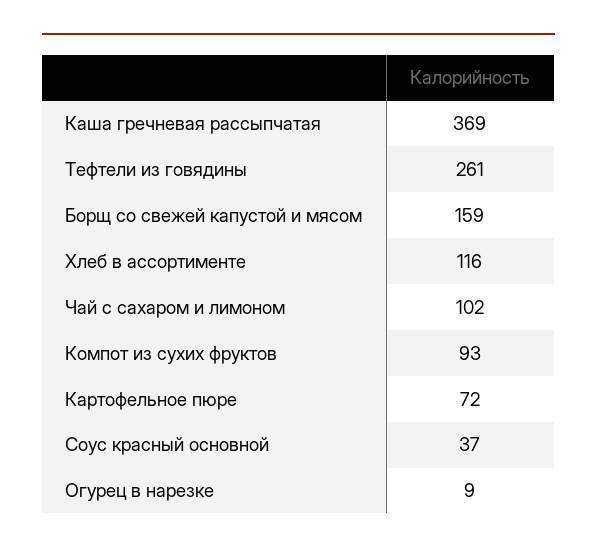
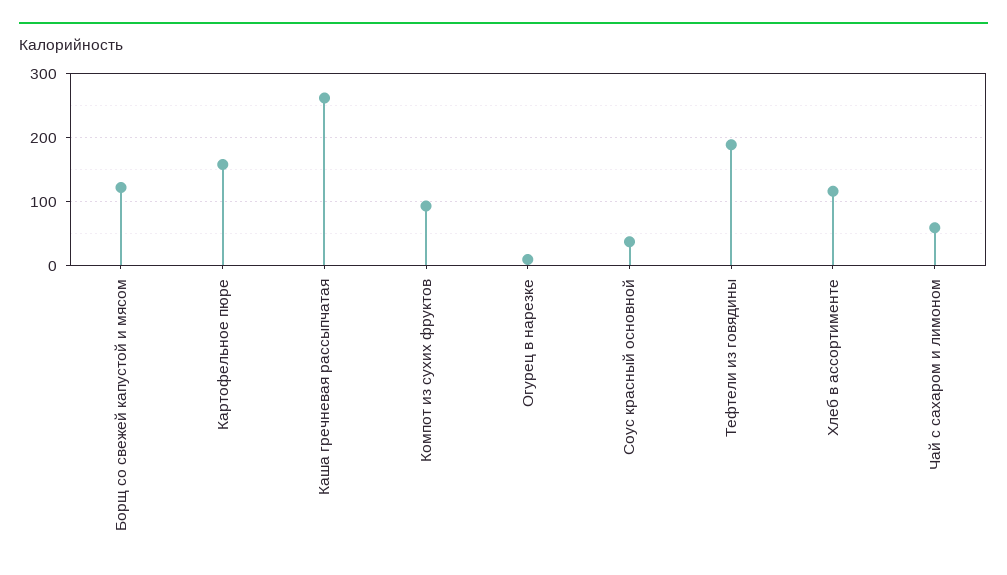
  {
-   "Каша гречневая рассыпчатая": 369,
+   "Каша гречневая рассыпчатая": 260,
-   "Тефтели из говядины": 261,
+   "Тефтели из говядины": 190,
-   "Борщ со свежей капустой и мясом": 159,
+   "Борщ со свежей капустой и мясом": 120,
    "Хлеб в ассортименте": 116,
-   "Чай с сахаром и лимоном": 102,
+   "Чай с сахаром и лимоном": 60,
    "Компот из сухих фруктов": 93,
-   "Картофельное пюре": 72,
+   "Картофельное пюре": 160,
    "Соус красный основной": 37,
    "Огурец в нарезке": 9
  }

